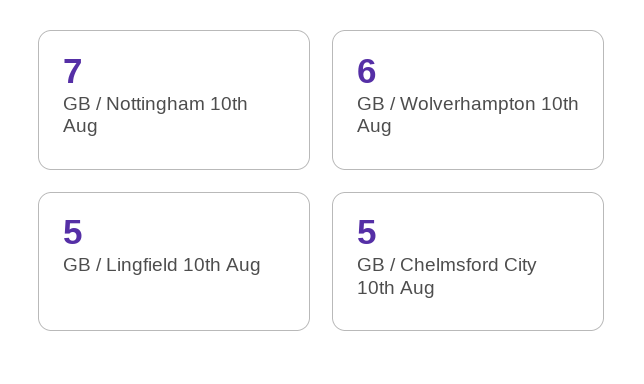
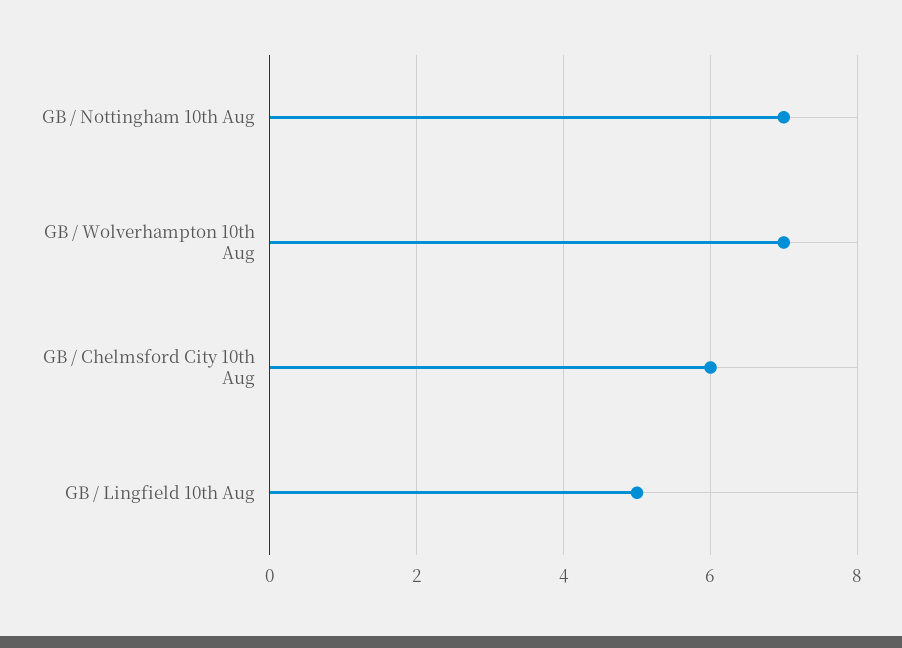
  {
    "GB / Nottingham 10th Aug": 7,
-   "GB / Wolverhampton 10th Aug": 6,
+   "GB / Wolverhampton 10th Aug": 7,
    "GB / Lingfield 10th Aug": 5,
-   "GB / Chelmsford City 10th Aug": 5
+   "GB / Chelmsford City 10th Aug": 6
  }

